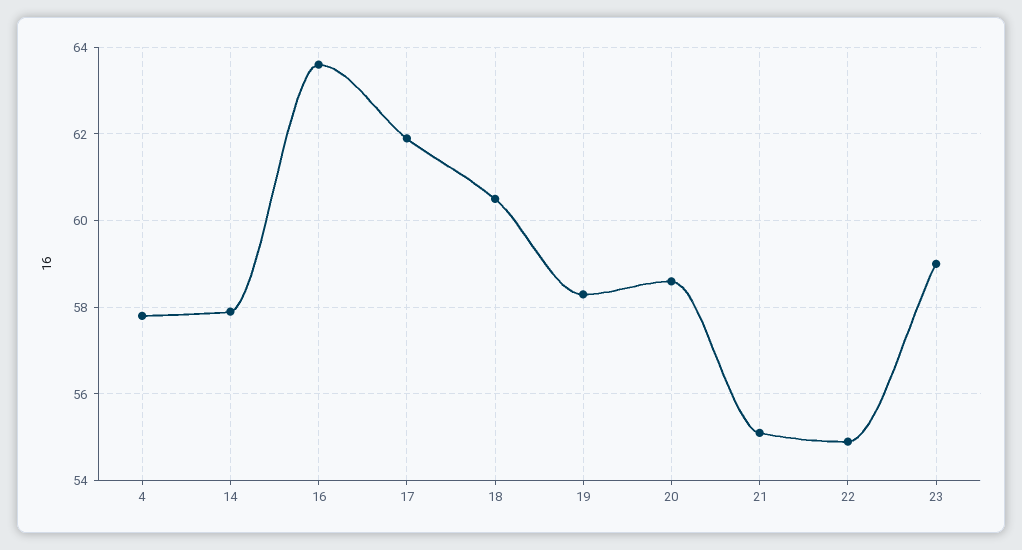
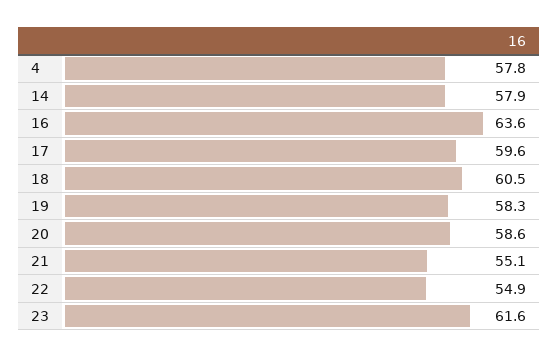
  {
    "4": 57.8,
    "14": 57.9,
    "16": 63.6,
-   "17": 62,
+   "17": 59.6,
    "18": 60.5,
    "19": 58.3,
    "20": 58.6,
    "21": 55.1,
    "22": 54.9,
-   "23": 59
+   "23": 61.6
  }

